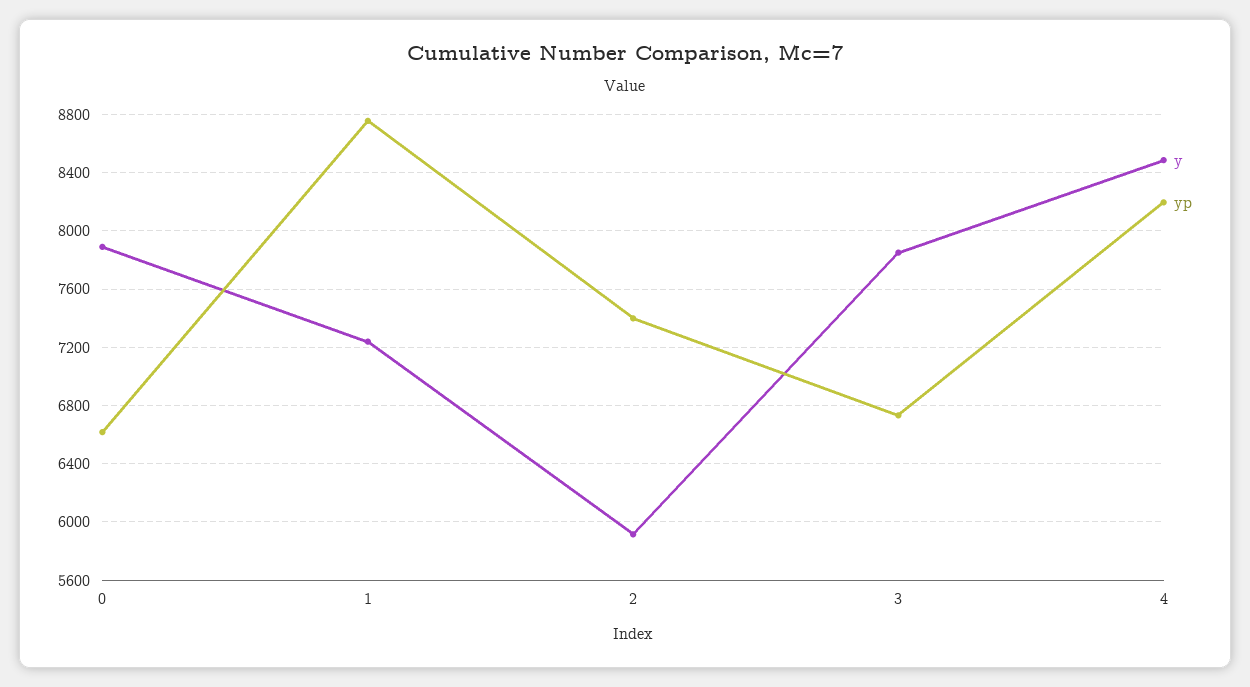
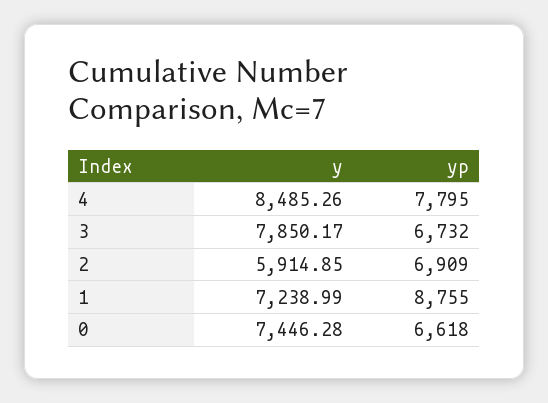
  {
    "y": {
-     "0": 7900,
+     "0": 7446.28,
      "1": 7238.99,
      "2": 5914.85,
      "3": 7850.17,
      "4": 8485.26
    },
    "yp": {
      "0": 6618,
      "1": 8755,
-     "2": 7400,
+     "2": 6909,
      "3": 6732,
-     "4": 8200
+     "4": 7795
    }
  }

